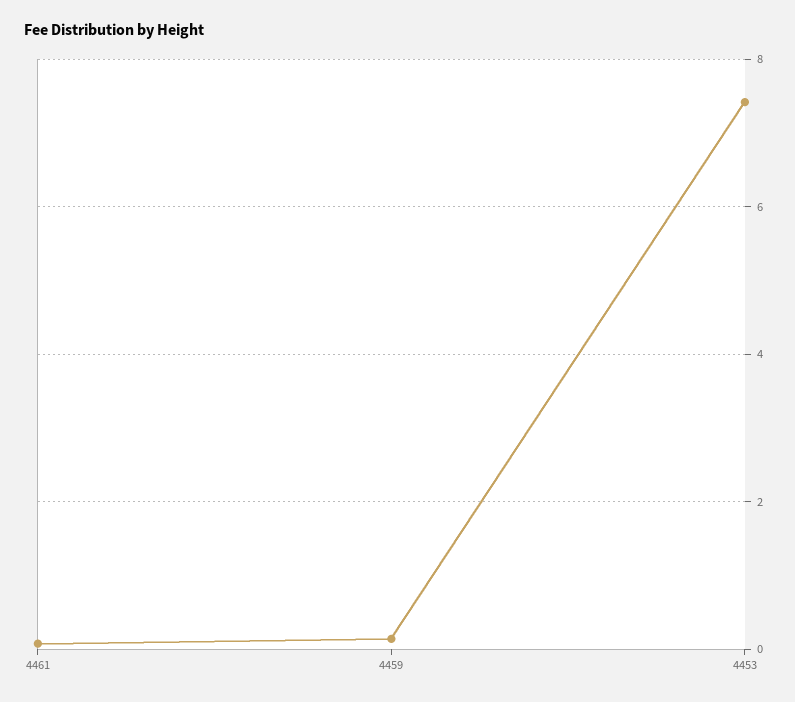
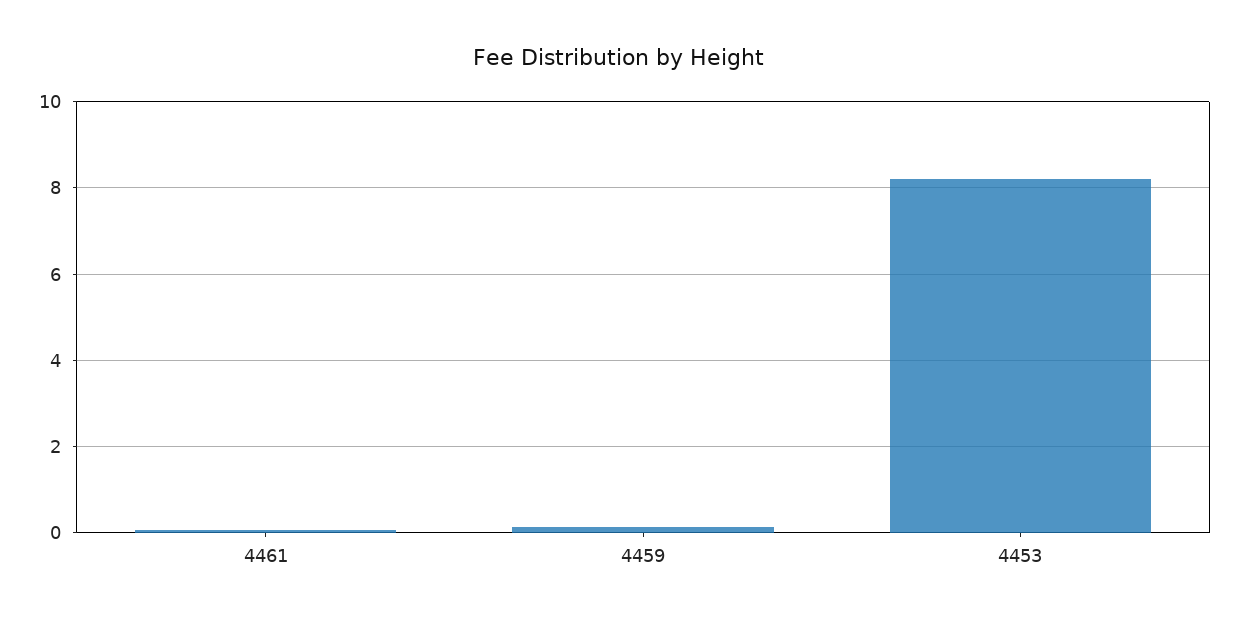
  {
    "4461": 0,
    "4459": 0.2,
-   "4453": 7.4
+   "4453": 8.2
  }

